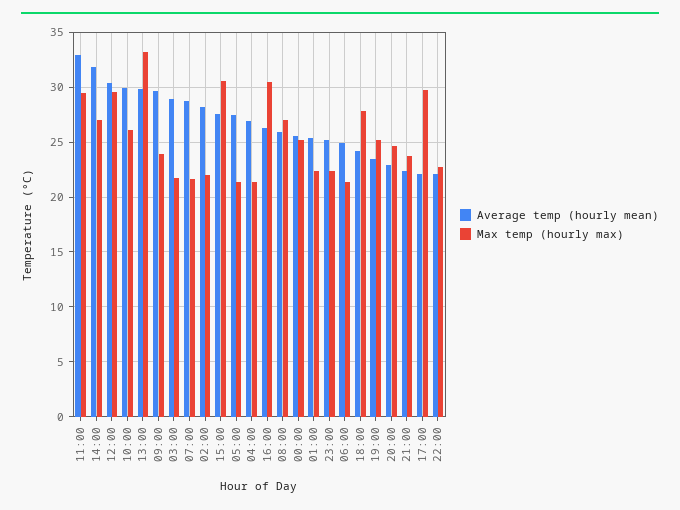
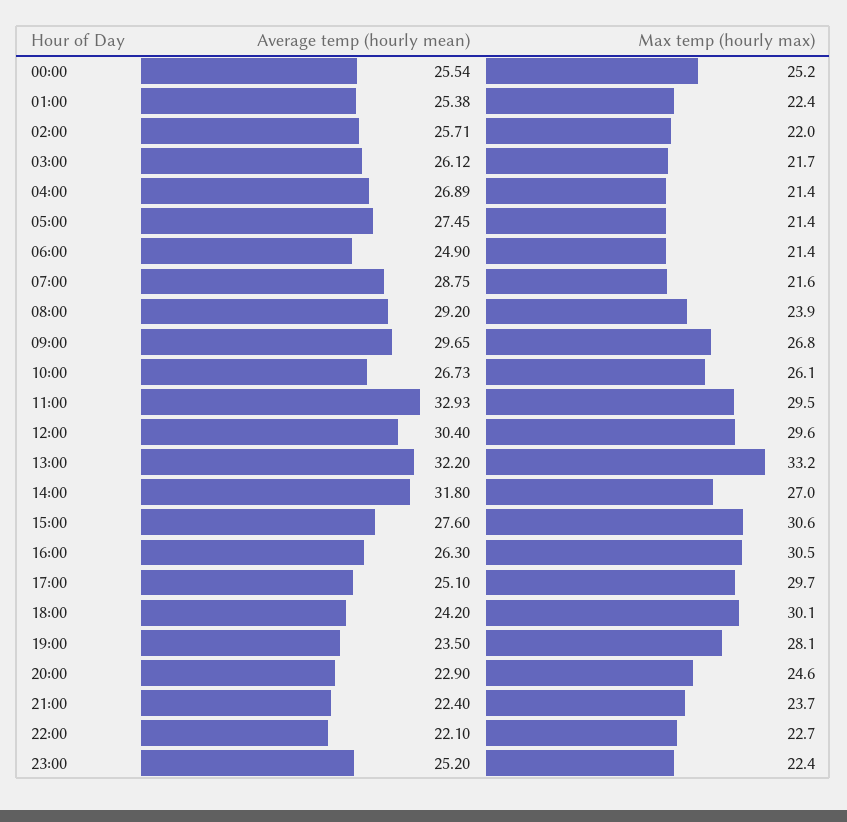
  {
    "Average temp (hourly mean)": {
      "11:00": 32.93,
      "14:00": 31.8,
      "12:00": 30.4,
-     "10:00": 30,
+     "10:00": 26.73,
-     "13:00": 30,
+     "13:00": 32.2,
      "09:00": 29.65,
-     "03:00": 29,
+     "03:00": 26.12,
      "07:00": 28.75,
-     "02:00": 28,
+     "02:00": 25.71,
      "15:00": 27.6,
      "05:00": 27.45,
      "04:00": 26.89,
      "16:00": 26.3,
-     "08:00": 26,
+     "08:00": 29.2,
      "00:00": 25.54,
      "01:00": 25.38,
      "23:00": 25.2,
      "06:00": 24.9,
      "18:00": 24.2,
      "19:00": 23.5,
      "20:00": 22.9,
      "21:00": 22.4,
-     "17:00": 22,
+     "17:00": 25.1,
      "22:00": 22.1
    },
    "Max temp (hourly max)": {
      "11:00": 29.5,
      "14:00": 27,
      "12:00": 29.6,
      "10:00": 26.1,
      "13:00": 33.2,
-     "09:00": 24,
+     "09:00": 26.8,
      "03:00": 21.7,
      "07:00": 21.6,
      "02:00": 22,
      "15:00": 30.6,
      "05:00": 21.4,
      "04:00": 21.4,
      "16:00": 30.5,
-     "08:00": 27,
+     "08:00": 23.9,
      "00:00": 25.2,
      "01:00": 22.4,
      "23:00": 22.4,
      "06:00": 21.4,
-     "18:00": 28,
+     "18:00": 30.1,
-     "19:00": 25,
+     "19:00": 28.1,
      "20:00": 24.6,
      "21:00": 23.7,
      "17:00": 29.7,
      "22:00": 22.7
    }
  }

